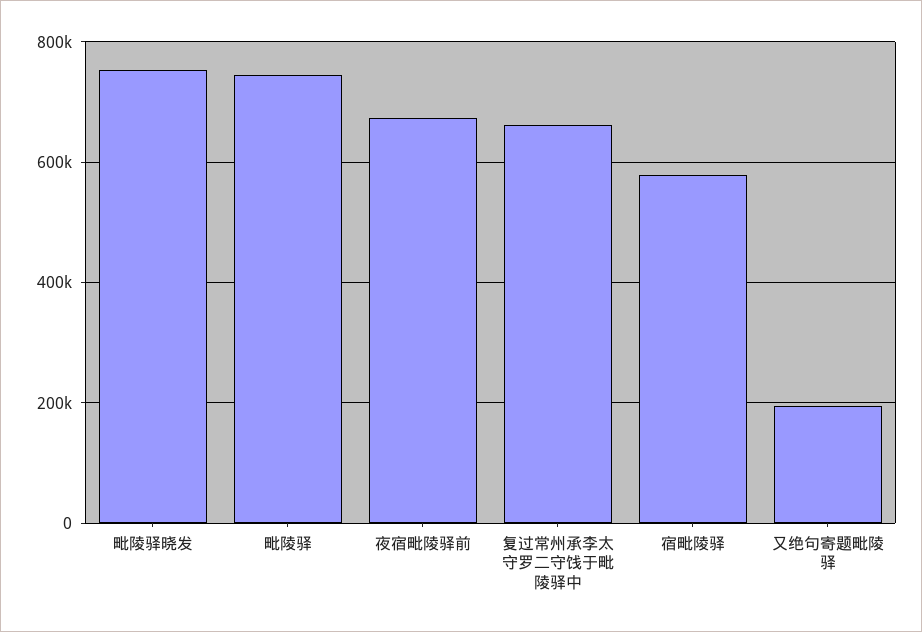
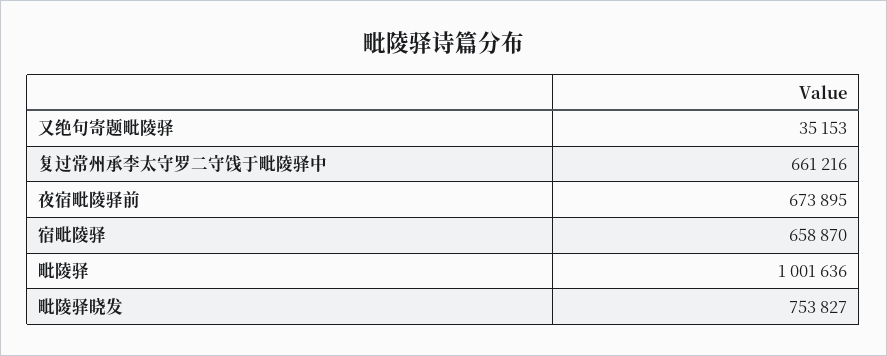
  {
    "毗陵驿晓发": 753827,
-   "毗陵驿": 740000,
+   "毗陵驿": 1001636,
    "夜宿毗陵驿前": 673895,
    "复过常州承李太守罗二守饯于毗陵驿中": 661216,
-   "宿毗陵驿": 580000,
+   "宿毗陵驿": 658870,
-   "又绝句寄题毗陵驿": 200000
+   "又绝句寄题毗陵驿": 35153
  }

